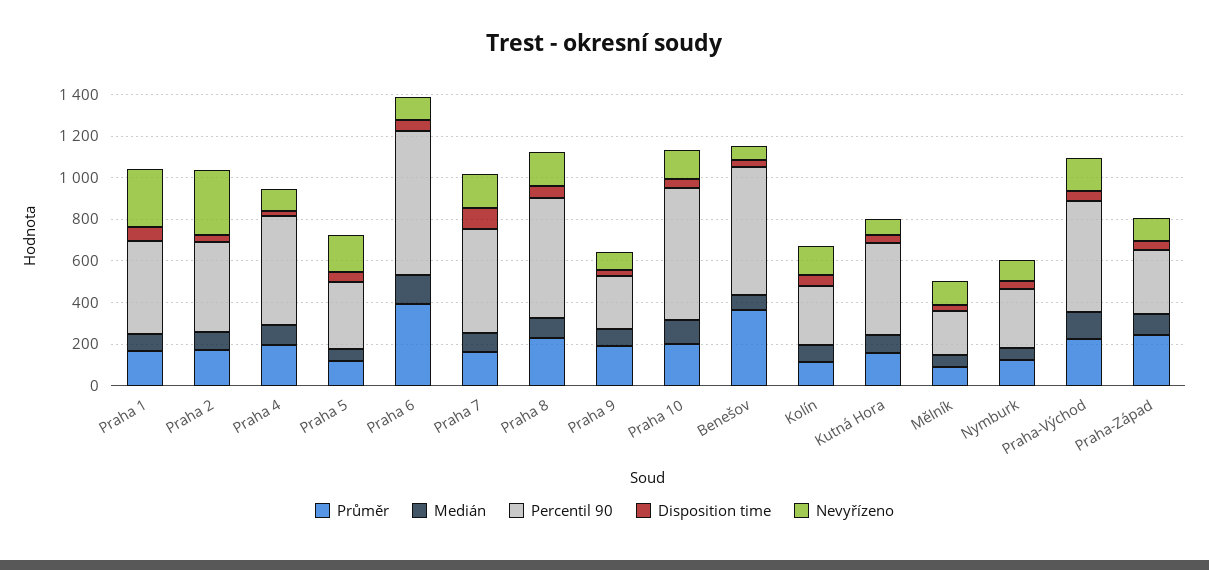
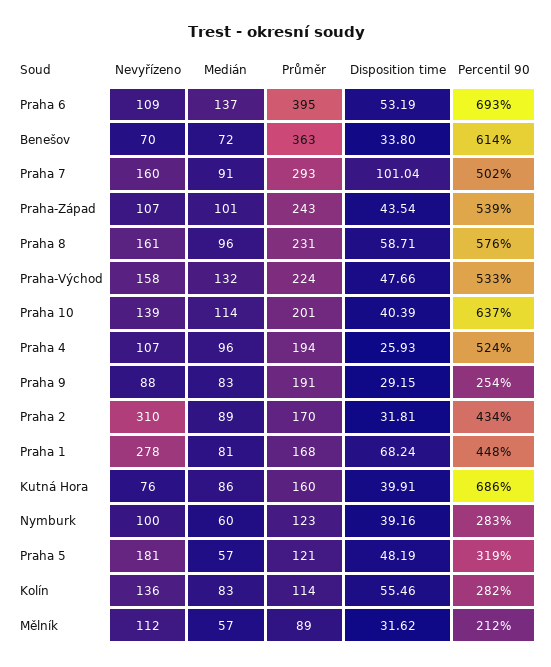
  {
    "Průměr": {
      "Praha 1": 168,
      "Praha 2": 170,
      "Praha 4": 194,
      "Praha 5": 121,
      "Praha 6": 395,
-     "Praha 7": 150,
+     "Praha 7": 293,
      "Praha 8": 231,
      "Praha 9": 191,
      "Praha 10": 201,
      "Benešov": 363,
      "Kolín": 114,
      "Kutná Hora": 160,
      "Mělník": 89,
      "Nymburk": 123,
      "Praha-Východ": 224,
      "Praha-Západ": 243
    },
    "Medián": {
      "Praha 1": 81,
      "Praha 2": 89,
      "Praha 4": 96,
      "Praha 5": 57,
      "Praha 6": 137,
      "Praha 7": 91,
      "Praha 8": 96,
      "Praha 9": 83,
      "Praha 10": 114,
      "Benešov": 72,
      "Kolín": 83,
      "Kutná Hora": 86,
      "Mělník": 57,
      "Nymburk": 60,
      "Praha-Východ": 132,
      "Praha-Západ": 101
    },
    "Percentil 90": {
      "Praha 1": 448,
      "Praha 2": 434,
      "Praha 4": 524,
      "Praha 5": 319,
      "Praha 6": 693,
      "Praha 7": 502,
      "Praha 8": 576,
      "Praha 9": 254,
      "Praha 10": 637,
      "Benešov": 614,
      "Kolín": 282,
-     "Kutná Hora": 450,
+     "Kutná Hora": 686,
      "Mělník": 212,
      "Nymburk": 283,
      "Praha-Východ": 533,
-     "Praha-Západ": 300
+     "Praha-Západ": 539
    },
    "Disposition time": {
      "Praha 1": 68.24,
      "Praha 2": 31.81,
      "Praha 4": 25.93,
      "Praha 5": 48.19,
      "Praha 6": 53.19,
      "Praha 7": 101.04,
      "Praha 8": 58.71,
      "Praha 9": 29.15,
      "Praha 10": 40.39,
      "Benešov": 33.8,
      "Kolín": 55.46,
      "Kutná Hora": 39.91,
      "Mělník": 31.62,
      "Nymburk": 39.16,
      "Praha-Východ": 47.66,
      "Praha-Západ": 43.54
    },
    "Nevyřízeno": {
      "Praha 1": 278,
      "Praha 2": 310,
      "Praha 4": 107,
      "Praha 5": 181,
      "Praha 6": 109,
      "Praha 7": 160,
      "Praha 8": 161,
      "Praha 9": 88,
      "Praha 10": 139,
      "Benešov": 70,
      "Kolín": 136,
      "Kutná Hora": 76,
      "Mělník": 112,
      "Nymburk": 100,
      "Praha-Východ": 158,
      "Praha-Západ": 107
    }
  }

